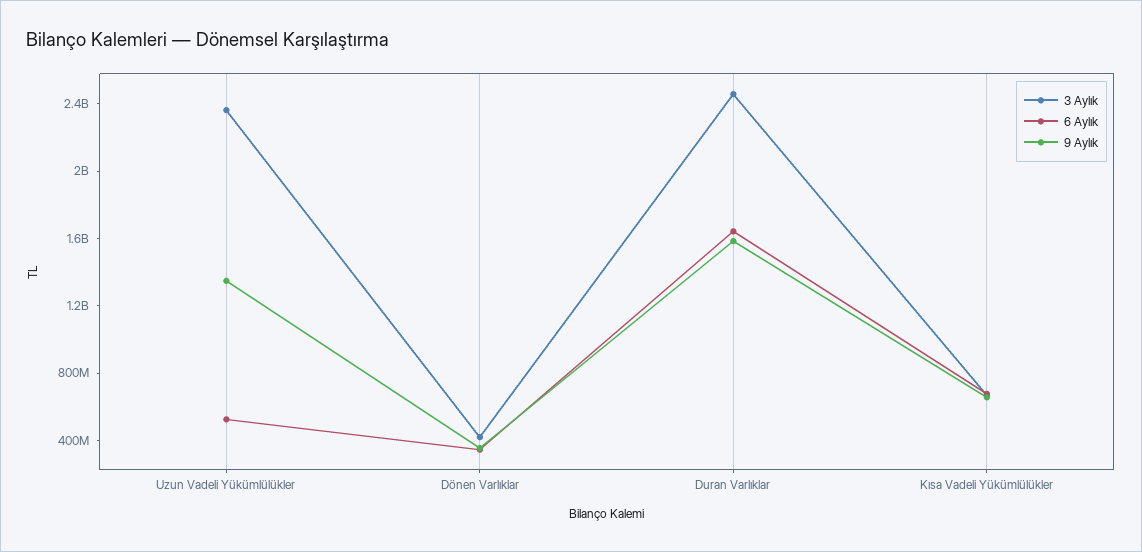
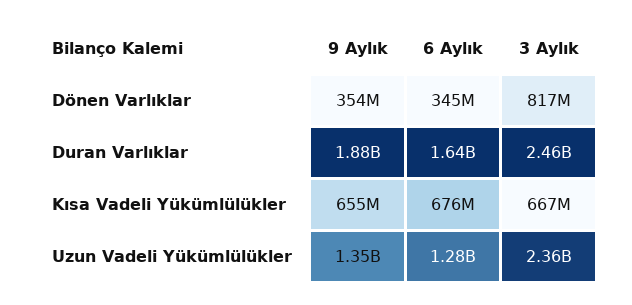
  {
    "3 Aylık": {
      "Uzun Vadeli Yükümlülükler": 2360000000,
-     "Dönen Varlıklar": 400000000,
+     "Dönen Varlıklar": 817000000,
      "Duran Varlıklar": 2460000000,
      "Kısa Vadeli Yükümlülükler": 667000000
    },
    "6 Aylık": {
-     "Uzun Vadeli Yükümlülükler": 500000000,
+     "Uzun Vadeli Yükümlülükler": 1280000000,
      "Dönen Varlıklar": 345000000,
      "Duran Varlıklar": 1640000000,
      "Kısa Vadeli Yükümlülükler": 676000000
    },
    "9 Aylık": {
      "Uzun Vadeli Yükümlülükler": 1350000000,
      "Dönen Varlıklar": 354000000,
-     "Duran Varlıklar": 1600000000,
+     "Duran Varlıklar": 1880000000,
      "Kısa Vadeli Yükümlülükler": 655000000
    }
  }

